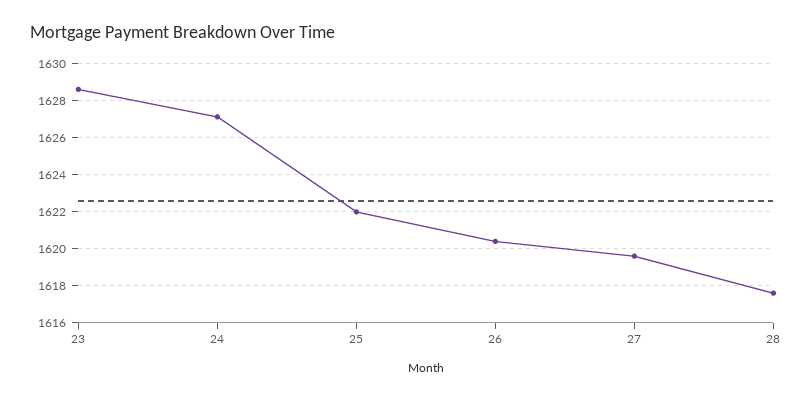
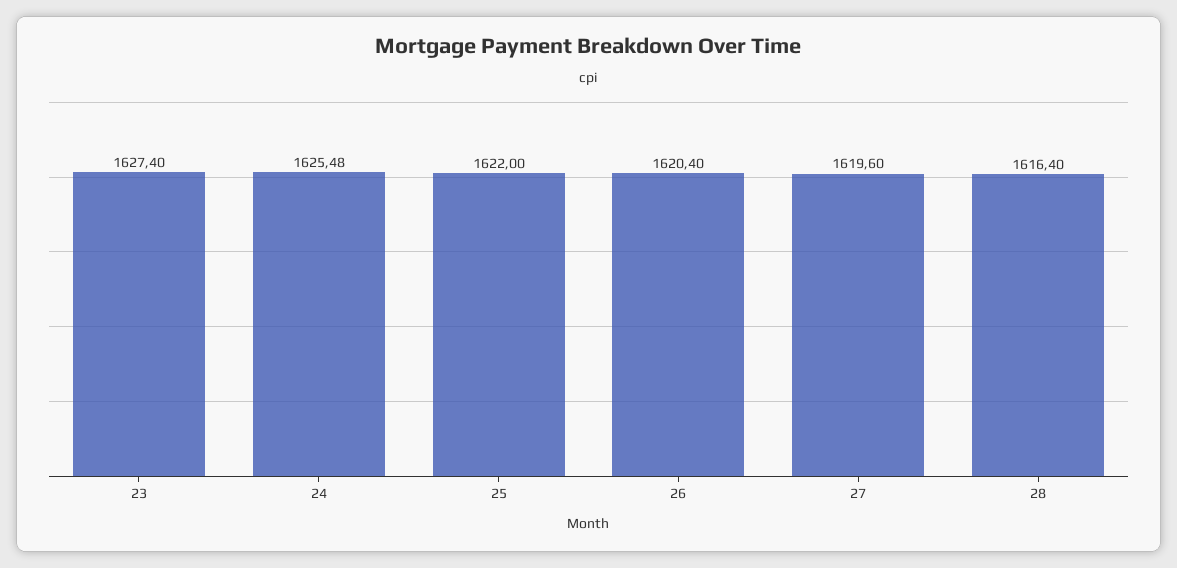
  {
-   "23": 1628.5,
+   "23": 1627.4,
-   "24": 1627,
+   "24": 1625.48,
    "25": 1622,
    "26": 1620.4,
    "27": 1619.6,
-   "28": 1617.5
+   "28": 1616.4
  }

